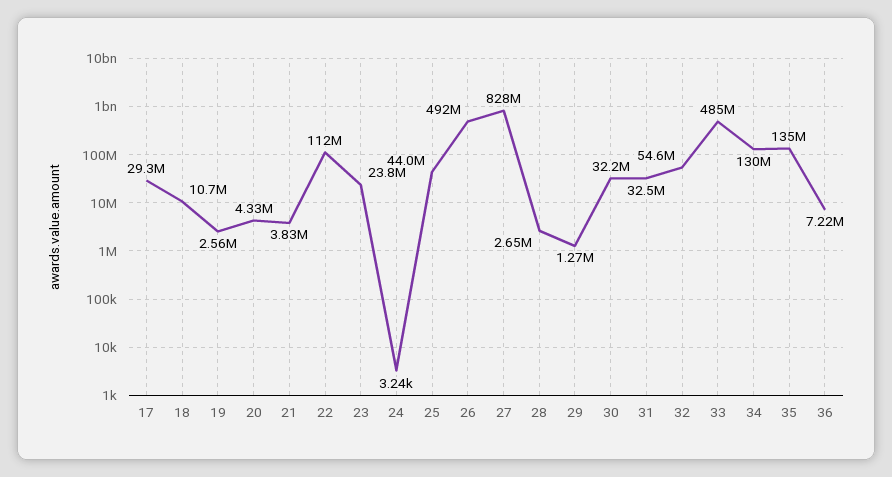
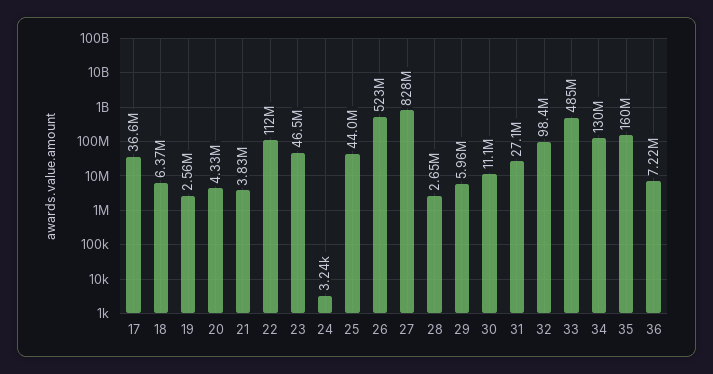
  {
-   "17": 29300000,
+   "17": 36600000,
-   "18": 10700000,
+   "18": 6370000,
    "19": 2560000,
    "20": 4330000,
    "21": 3830000,
    "22": 112000000,
-   "23": 23800000,
+   "23": 46500000,
    "24": 3240,
    "25": 44000000,
-   "26": 492000000,
+   "26": 523000000,
    "27": 828000000,
    "28": 2650000,
-   "29": 1270000,
+   "29": 5960000,
-   "30": 32200000,
+   "30": 11100000,
-   "31": 32500000,
+   "31": 27100000,
-   "32": 54600000,
+   "32": 98400000,
    "33": 485000000,
    "34": 130000000,
-   "35": 135000000,
+   "35": 160000000,
    "36": 7220000
  }

